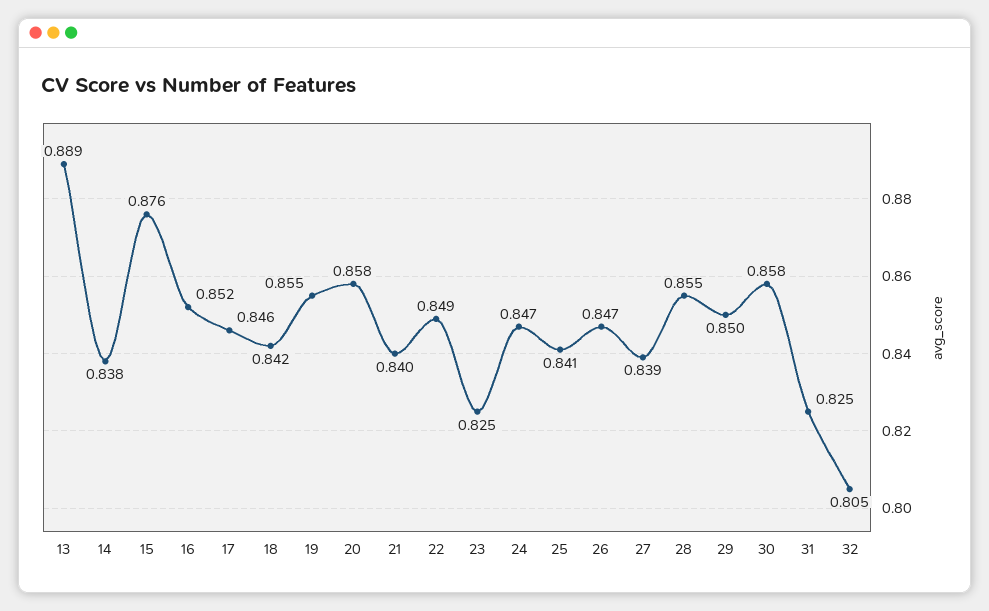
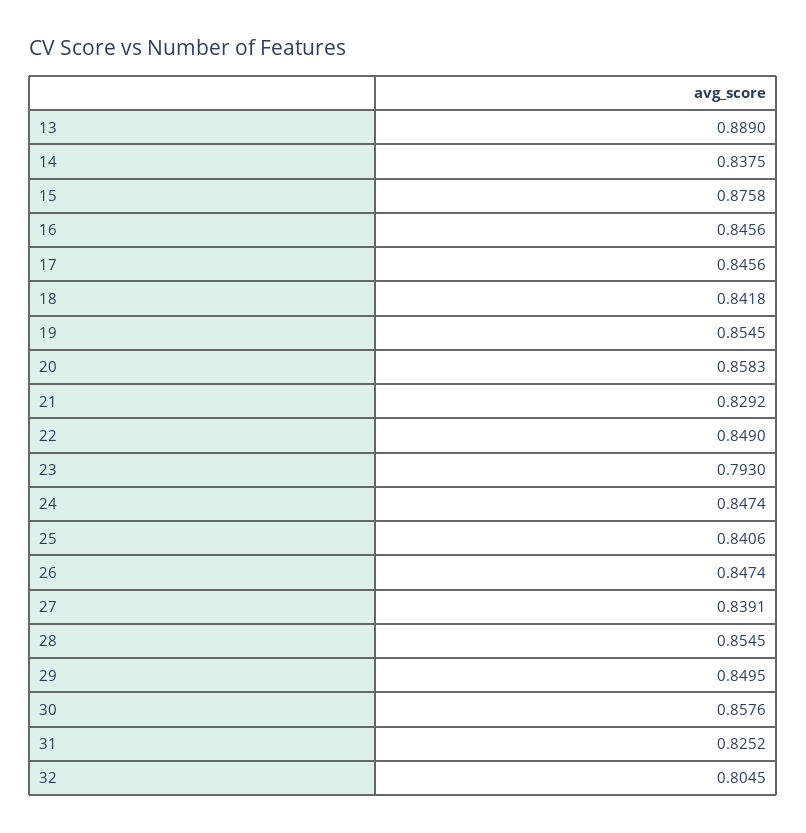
  {
    "13": 0.889,
    "14": 0.8375,
    "15": 0.8758,
-   "16": 0.852,
+   "16": 0.8456,
    "17": 0.8456,
    "18": 0.8418,
    "19": 0.8545,
    "20": 0.8583,
-   "21": 0.84,
+   "21": 0.8292,
    "22": 0.849,
-   "23": 0.825,
+   "23": 0.793,
    "24": 0.8474,
    "25": 0.8406,
    "26": 0.8474,
    "27": 0.8391,
    "28": 0.8545,
    "29": 0.8495,
    "30": 0.8576,
    "31": 0.8252,
    "32": 0.8045
  }

